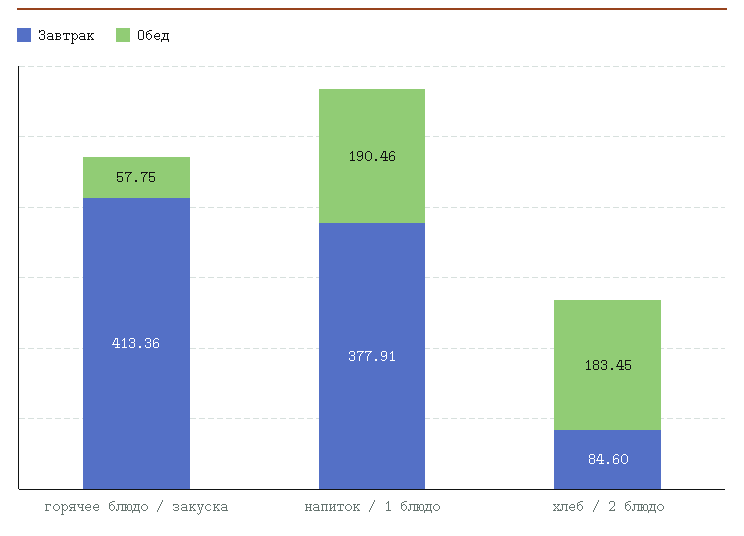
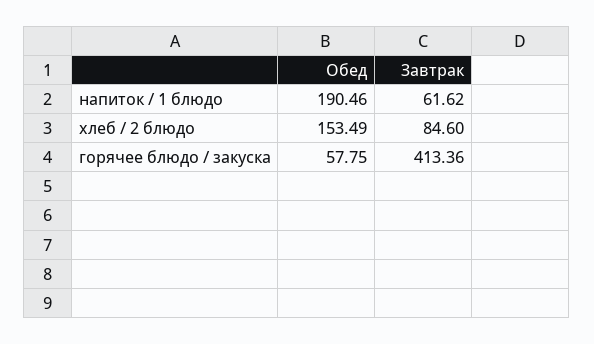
  {
    "Завтрак": {
      "горячее блюдо / закуска": 413.36,
-     "напиток / 1 блюдо": 377.91,
+     "напиток / 1 блюдо": 61.62,
      "хлеб / 2 блюдо": 84.6
    },
    "Обед": {
      "горячее блюдо / закуска": 57.75,
      "напиток / 1 блюдо": 190.46,
-     "хлеб / 2 блюдо": 183.45
+     "хлеб / 2 блюдо": 153.49
    }
  }

